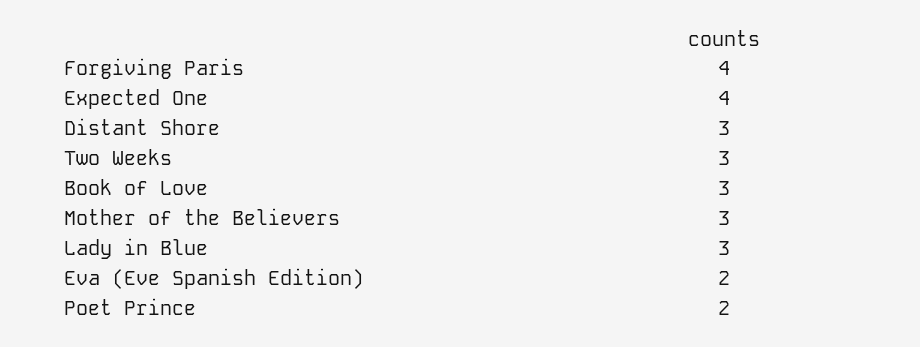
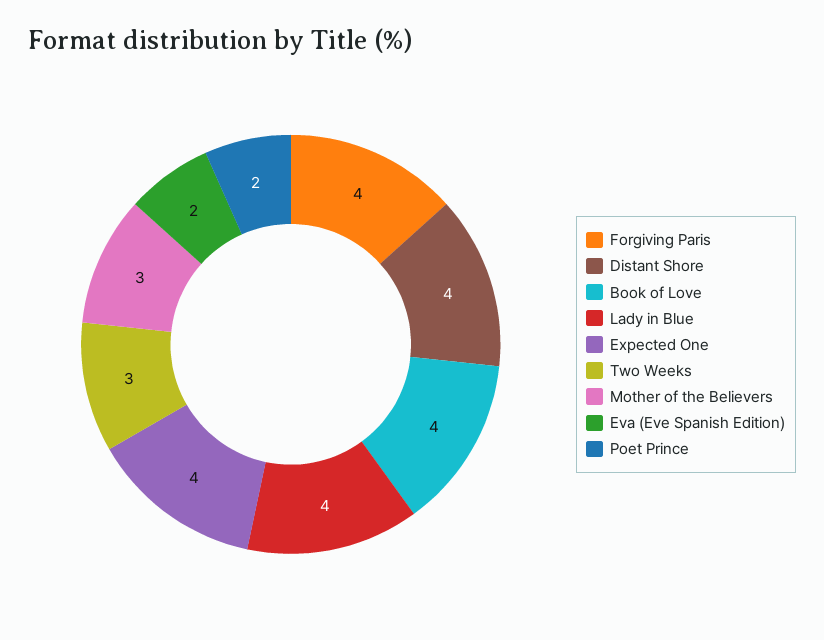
  {
    "Forgiving Paris": 4,
    "Expected One": 4,
-   "Distant Shore": 3,
+   "Distant Shore": 4,
    "Two Weeks": 3,
-   "Book of Love": 3,
+   "Book of Love": 4,
    "Mother of the Believers": 3,
-   "Lady in Blue": 3,
+   "Lady in Blue": 4,
    "Eva (Eve Spanish Edition)": 2,
    "Poet Prince": 2
  }

